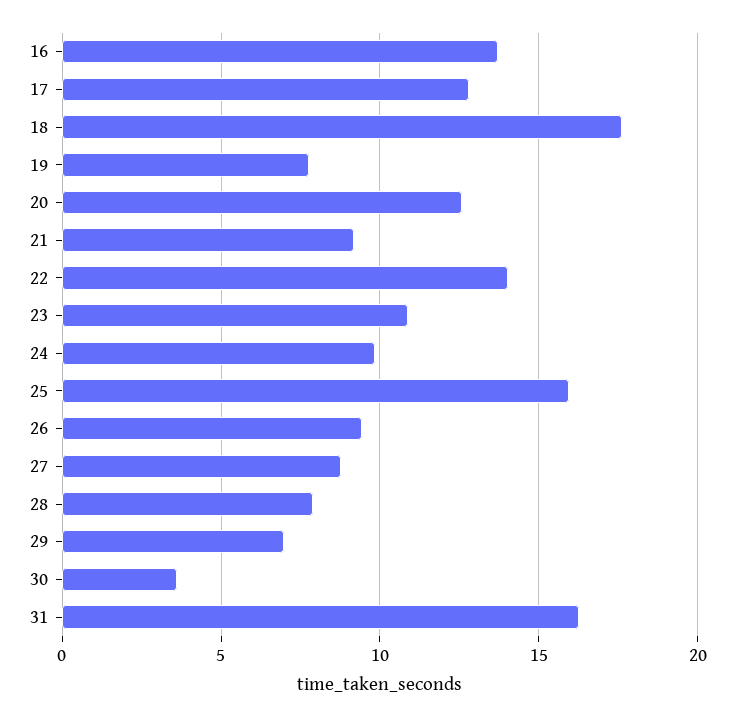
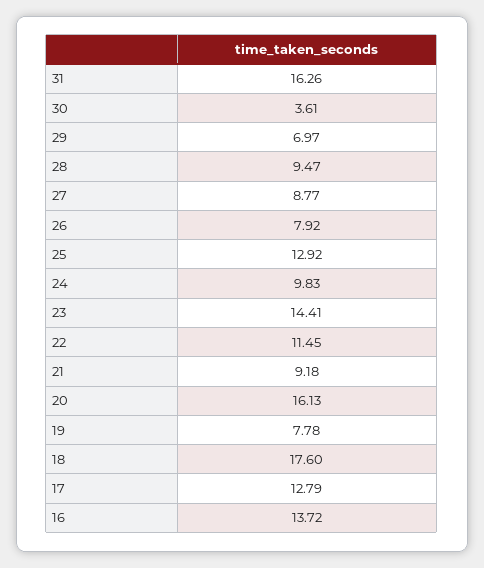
  {
    "16": 13.72,
    "17": 12.79,
    "18": 17.6,
    "19": 7.78,
-   "20": 12.5,
+   "20": 16.13,
    "21": 9.18,
-   "22": 14,
+   "22": 11.45,
-   "23": 11,
+   "23": 14.41,
    "24": 9.83,
-   "25": 16,
+   "25": 12.92,
-   "26": 9.5,
+   "26": 7.92,
    "27": 8.77,
-   "28": 8,
+   "28": 9.47,
    "29": 6.97,
    "30": 3.61,
    "31": 16.26
  }

